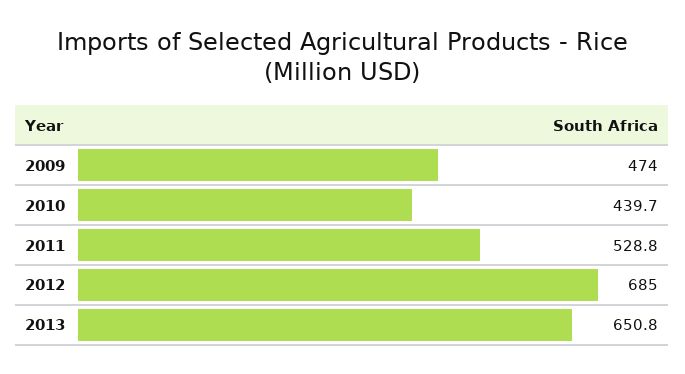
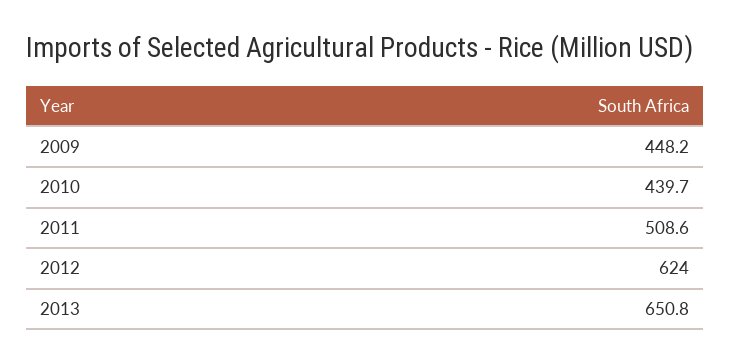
  {
-   "2009": 474,
+   "2009": 448.2,
    "2010": 439.7,
-   "2011": 528.8,
+   "2011": 508.6,
-   "2012": 685,
+   "2012": 624,
    "2013": 650.8
  }

